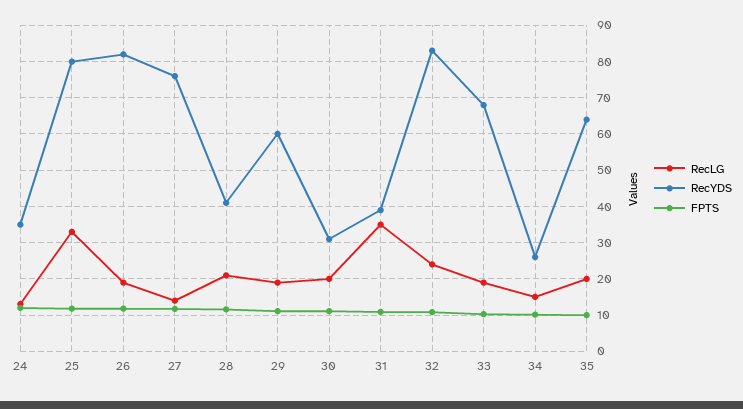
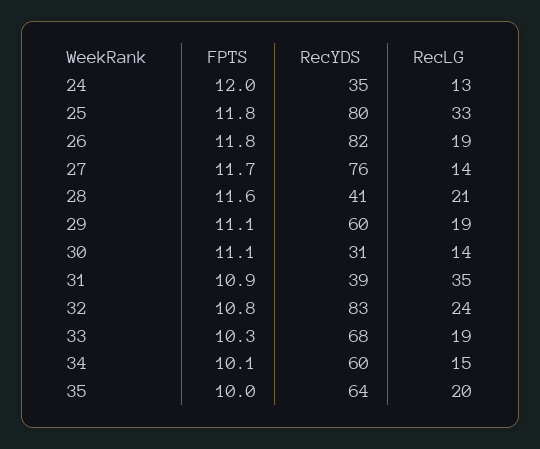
  {
    "RecLG": {
      "24": 13,
      "25": 33,
      "26": 19,
      "27": 14,
      "28": 21,
      "29": 19,
-     "30": 20,
+     "30": 14,
      "31": 35,
      "32": 24,
      "33": 19,
      "34": 15,
      "35": 20
    },
    "RecYDS": {
      "24": 35,
      "25": 80,
      "26": 82,
      "27": 76,
      "28": 41,
      "29": 60,
      "30": 31,
      "31": 39,
      "32": 83,
      "33": 68,
-     "34": 26,
+     "34": 60,
      "35": 64
    },
    "FPTS": {
      "24": 12,
      "25": 11.8,
      "26": 11.8,
      "27": 11.7,
      "28": 11.6,
      "29": 11.1,
      "30": 11.1,
      "31": 10.9,
      "32": 10.8,
      "33": 10.3,
      "34": 10.1,
      "35": 10
    }
  }

